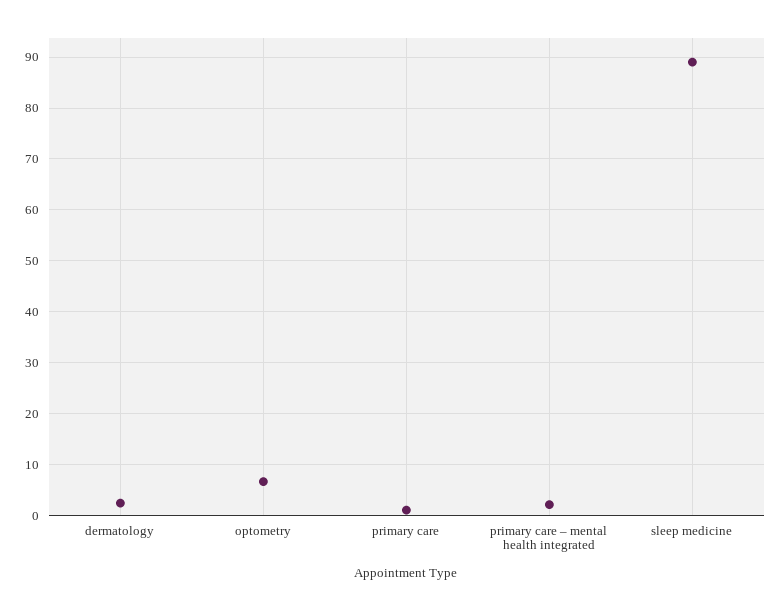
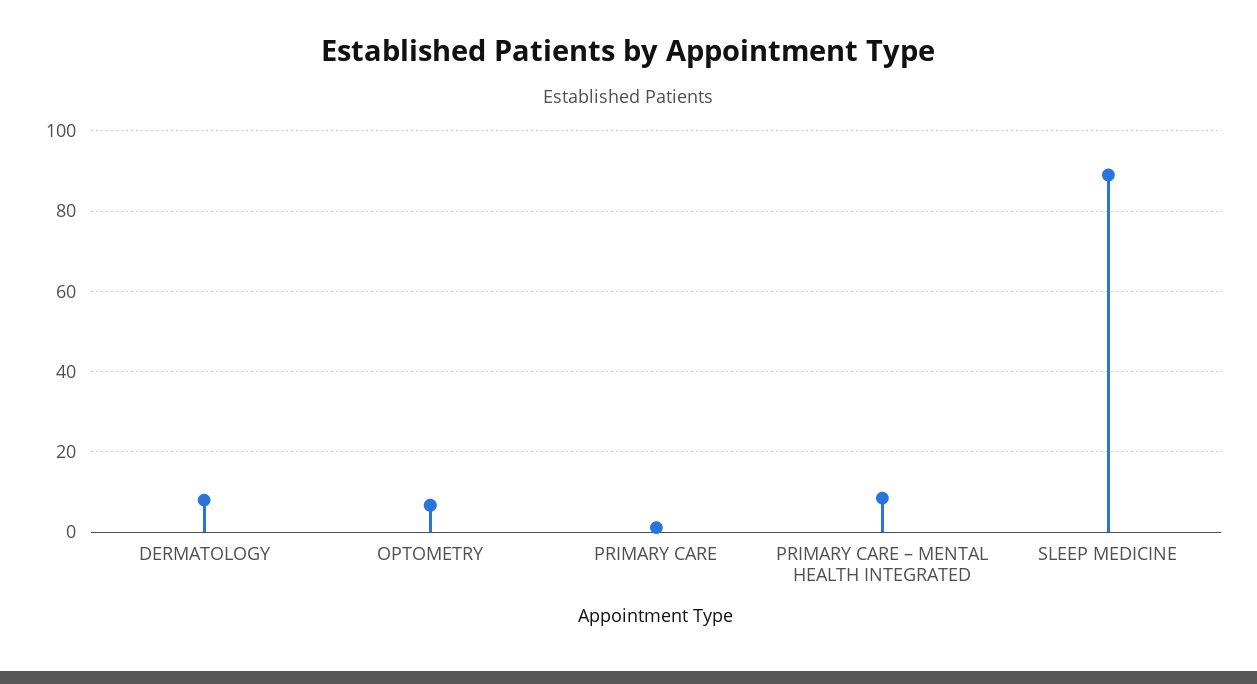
  {
-   "dermatology": 2,
+   "dermatology": 8,
    "optometry": 6,
    "primary care": 2,
-   "primary care – mental health integrated": 2,
+   "primary care – mental health integrated": 8,
    "sleep medicine": 90
  }

